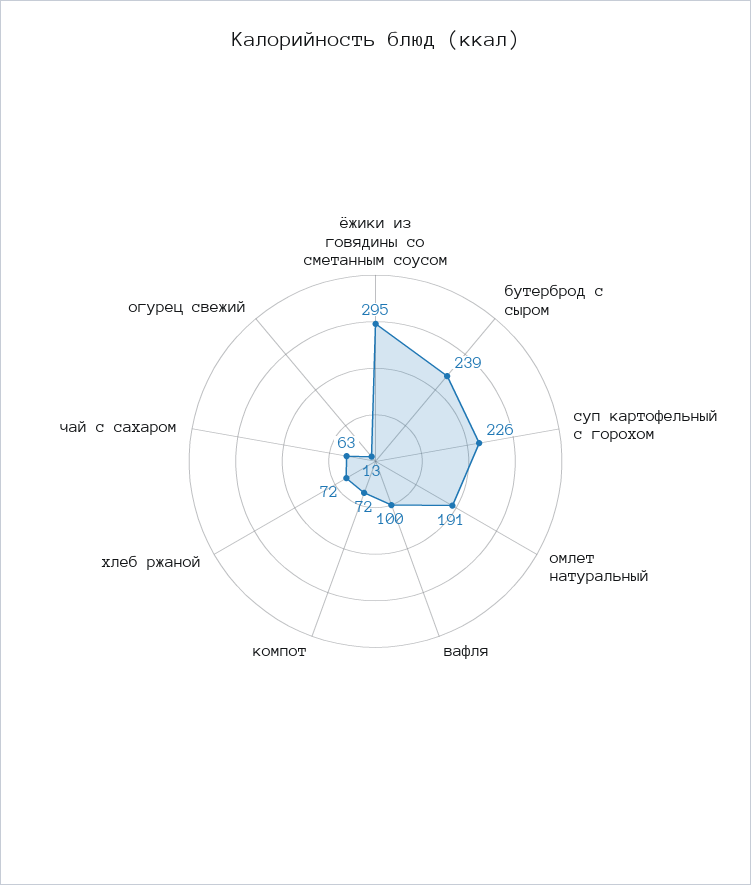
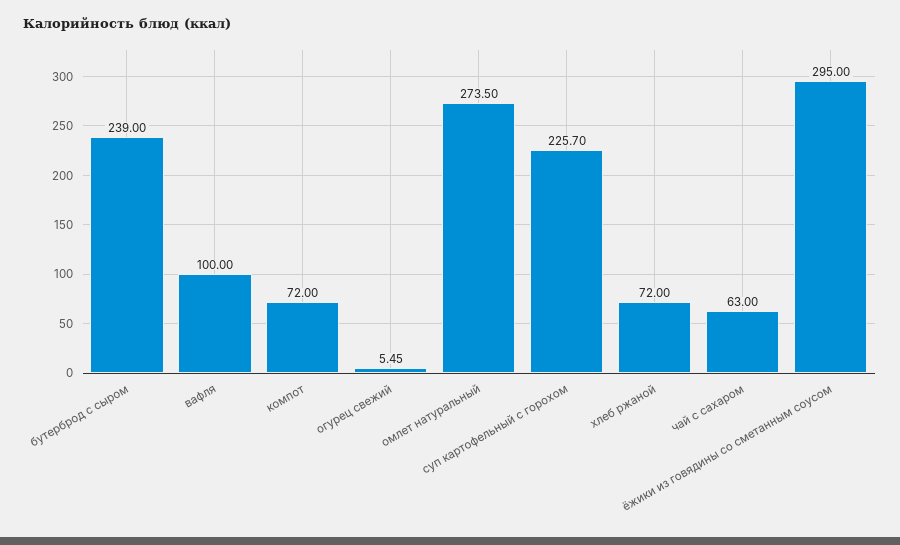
  {
    "ёжики из говядины со сметанным соусом": 295,
    "бутерброд с сыром": 239,
    "суп картофельный с горохом": 225.7,
-   "омлет натуральный": 191,
+   "омлет натуральный": 273.5,
    "вафля": 100,
    "компот": 72,
    "хлеб ржаной": 72,
    "чай с сахаром": 63,
-   "огурец свежий": 13
+   "огурец свежий": 5.45
  }

